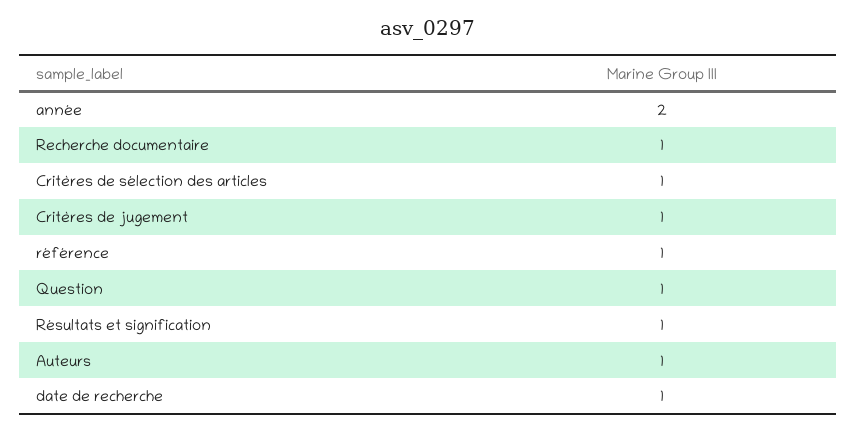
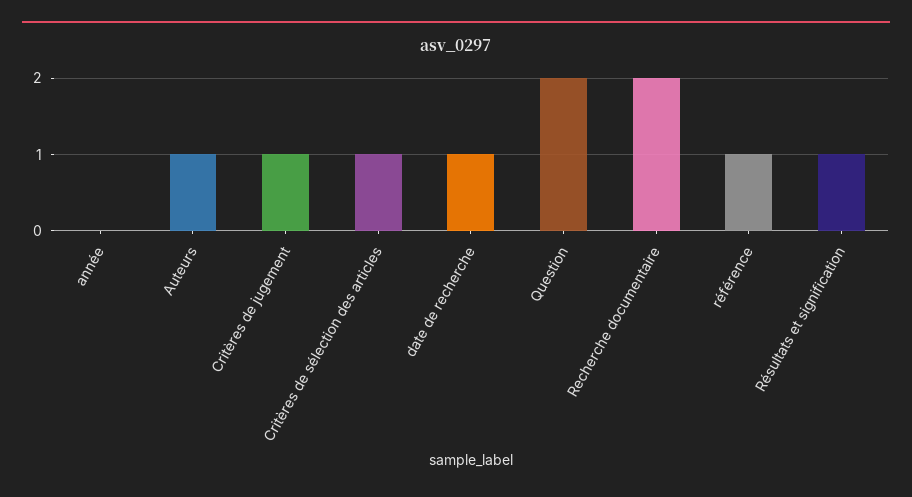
  {
-   "année": 2,
+   "année": 0,
-   "Recherche documentaire": 1,
+   "Recherche documentaire": 2,
    "Critères de sélection des articles": 1,
    "Critères de jugement": 1,
    "référence": 1,
-   "Question": 1,
+   "Question": 2,
    "Résultats et signification": 1,
    "Auteurs": 1,
    "date de recherche": 1
  }

